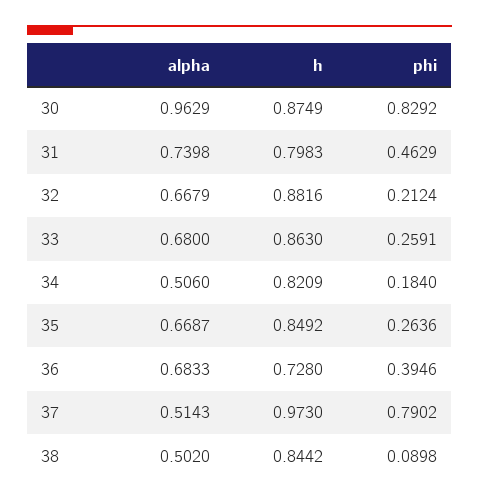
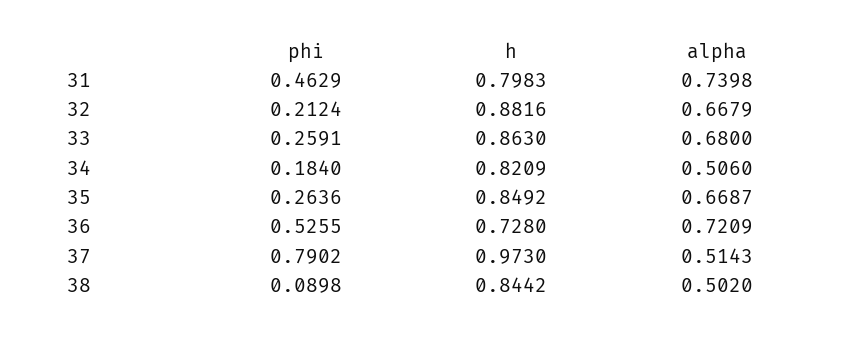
  {
    "alpha": {
-     "30": 0.9629,
      "31": 0.7398,
      "32": 0.6679,
      "33": 0.68,
      "34": 0.506,
      "35": 0.6687,
-     "36": 0.6833,
+     "36": 0.7209,
      "37": 0.5143,
      "38": 0.502
    },
    "h": {
-     "30": 0.8749,
      "31": 0.7983,
      "32": 0.8816,
      "33": 0.863,
      "34": 0.8209,
      "35": 0.8492,
      "36": 0.728,
      "37": 0.973,
      "38": 0.8442
    },
    "phi": {
-     "30": 0.8292,
      "31": 0.4629,
      "32": 0.2124,
      "33": 0.2591,
      "34": 0.184,
      "35": 0.2636,
-     "36": 0.3946,
+     "36": 0.5255,
      "37": 0.7902,
      "38": 0.0898
    }
  }

